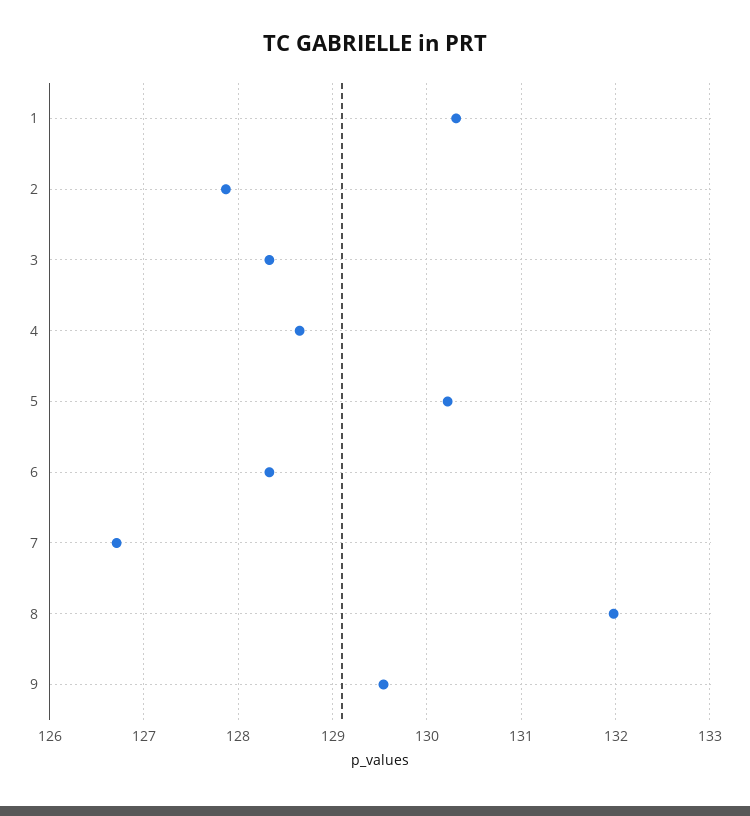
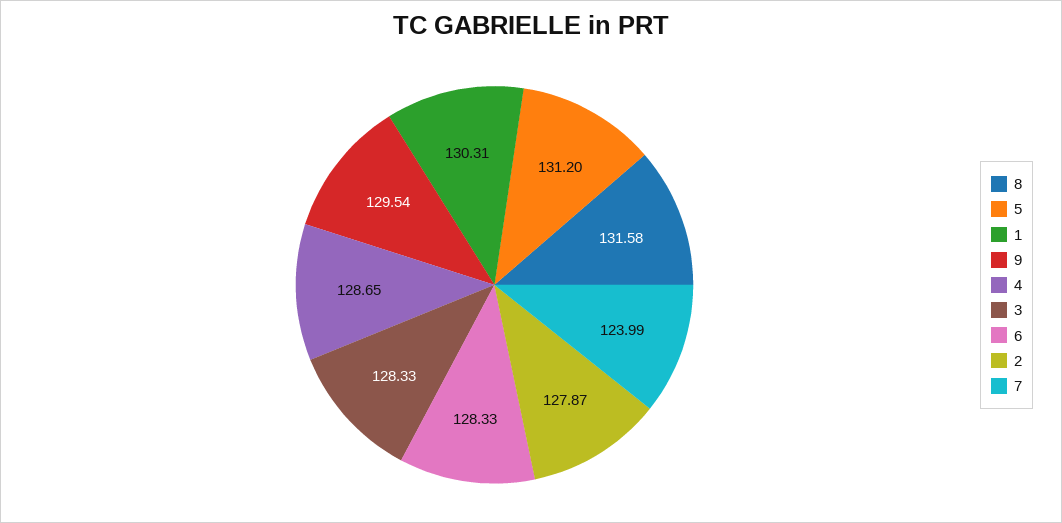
  {
    "1": 130.31,
    "2": 127.87,
    "3": 128.33,
    "4": 128.65,
-   "5": 130.2,
+   "5": 131.2,
    "6": 128.33,
-   "7": 126.7,
+   "7": 123.99,
-   "8": 132,
+   "8": 131.58,
    "9": 129.54
  }

